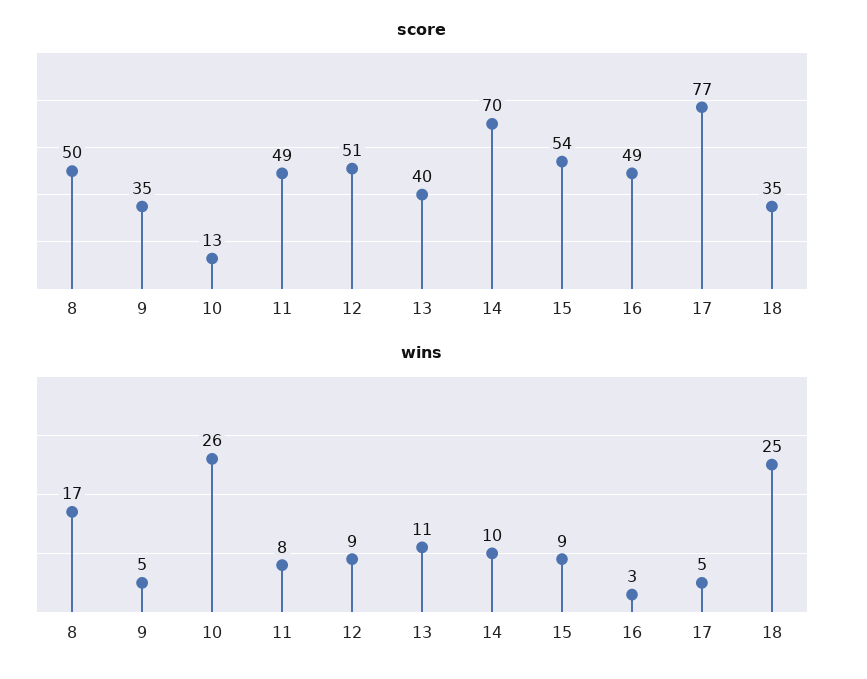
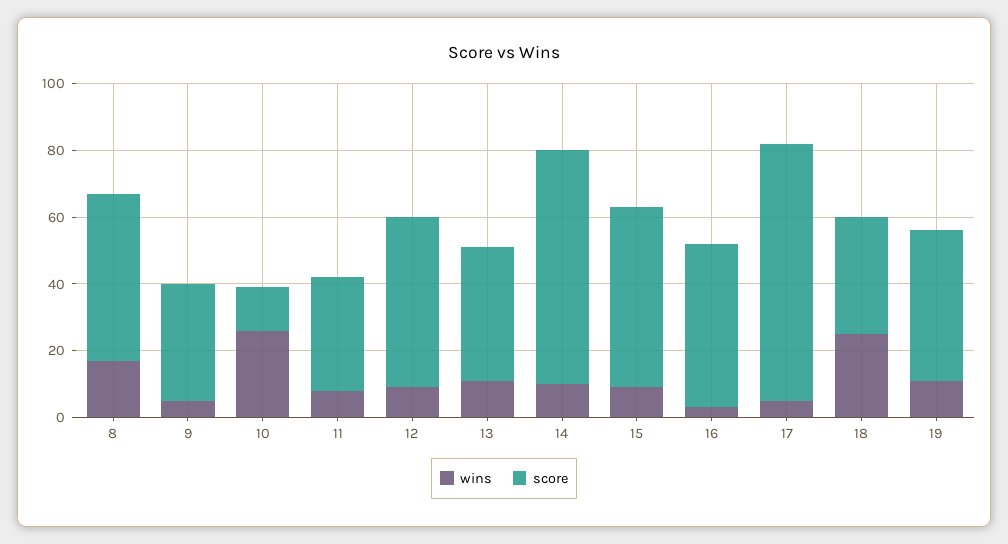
  {
    "score": {
      "8": 50,
      "9": 35,
      "10": 13,
-     "11": 49,
+     "11": 35,
      "12": 51,
      "13": 40,
      "14": 70,
      "15": 54,
      "16": 49,
      "17": 77,
-     "18": 35
+     "18": 35,
+     "19": 45
    },
    "wins": {
      "8": 17,
      "9": 5,
      "10": 26,
      "11": 8,
      "12": 9,
      "13": 11,
      "14": 10,
      "15": 9,
      "16": 3,
      "17": 5,
-     "18": 25
+     "18": 25,
+     "19": 10
    }
  }

